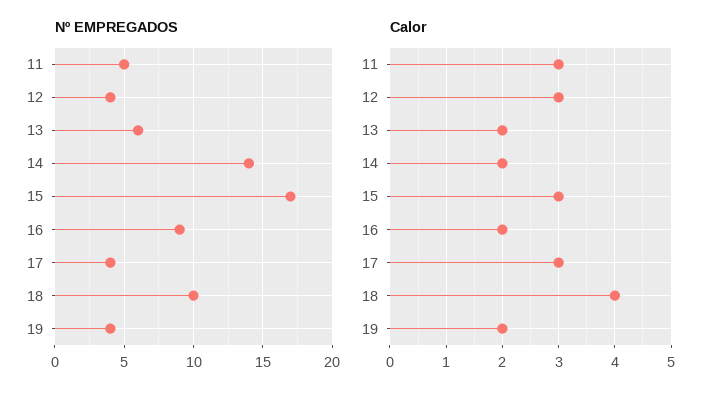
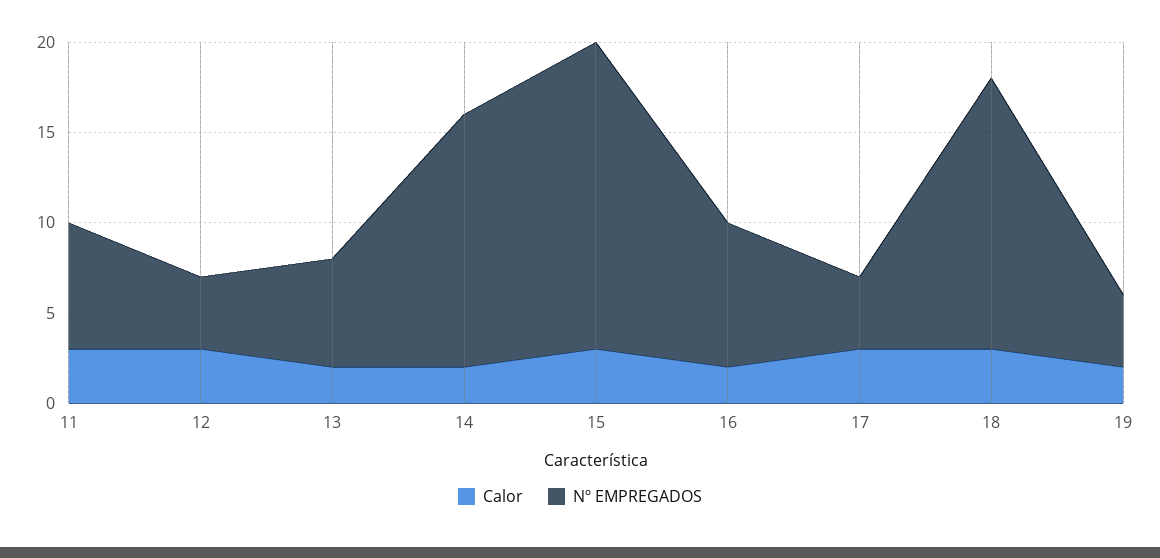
  {
    "Nº EMPREGADOS": {
-     "11": 5,
+     "11": 7,
      "12": 4,
      "13": 6,
      "14": 14,
      "15": 17,
-     "16": 9,
+     "16": 8,
      "17": 4,
-     "18": 10,
+     "18": 15,
      "19": 4
    },
    "Calor": {
      "11": 3,
      "12": 3,
      "13": 2,
      "14": 2,
      "15": 3,
      "16": 2,
      "17": 3,
-     "18": 4,
+     "18": 3,
      "19": 2
    }
  }

